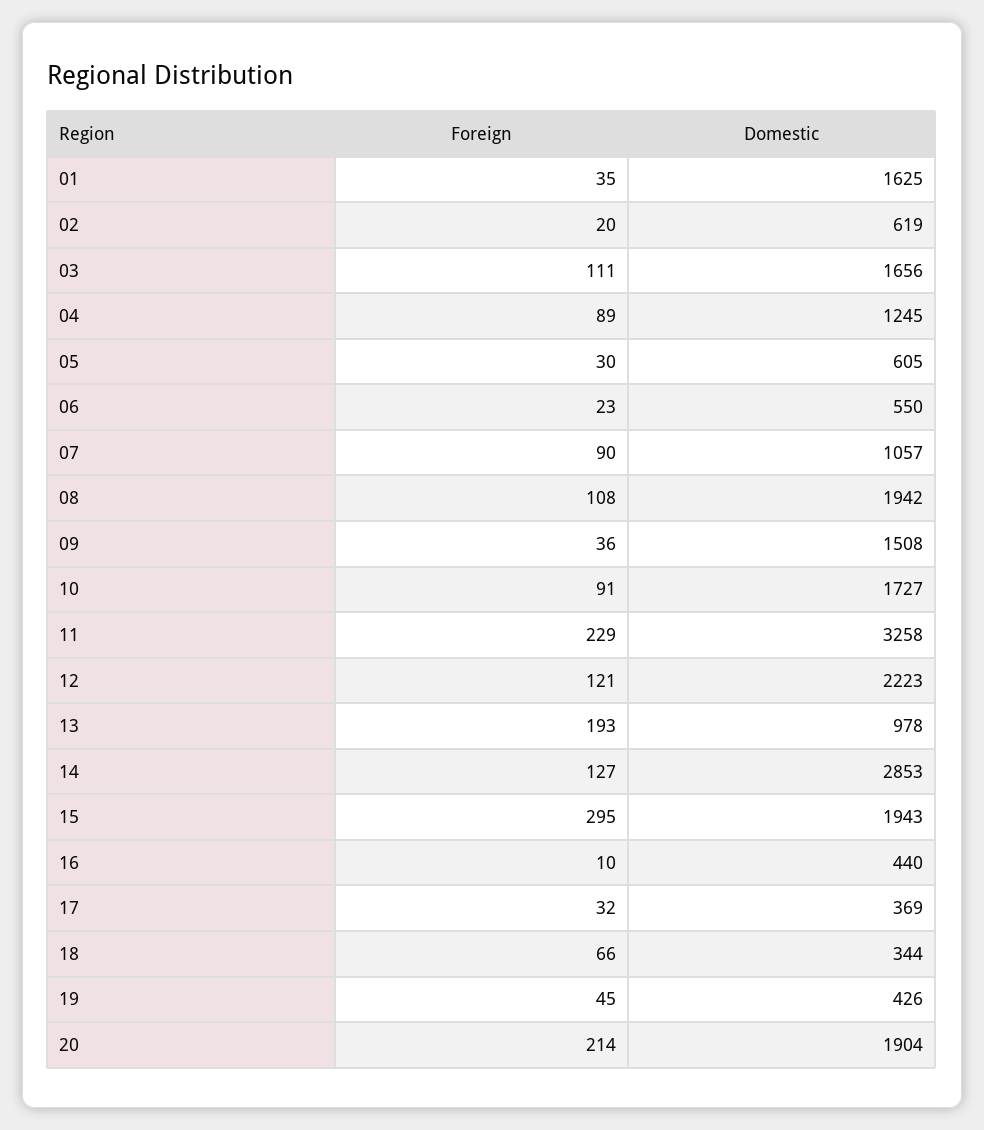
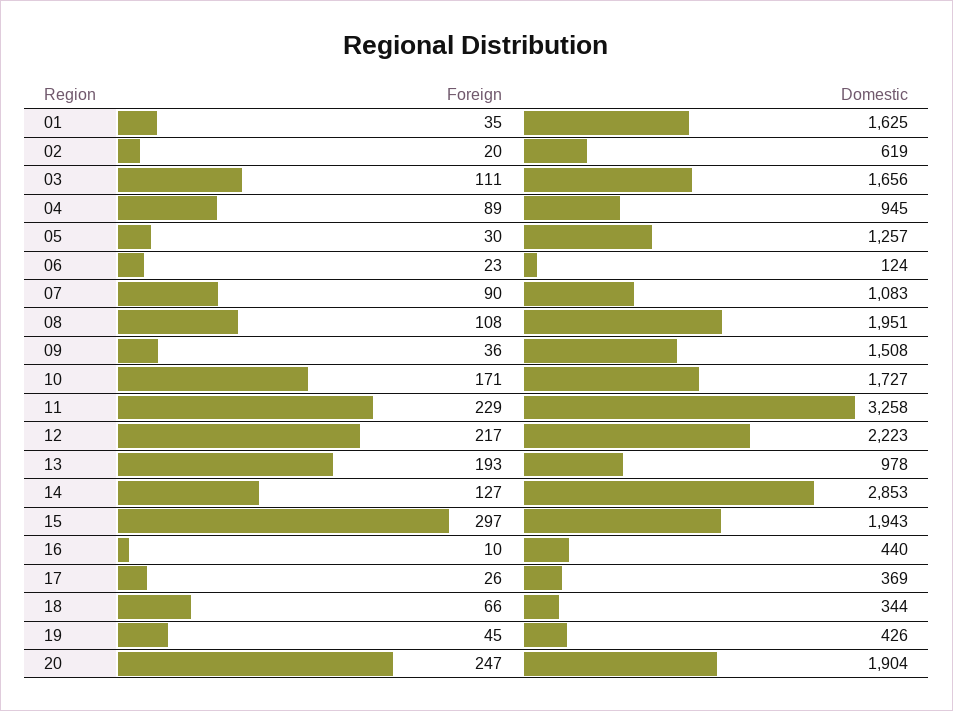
  {
    "Foreign": {
      "01": 35,
      "02": 20,
      "03": 111,
      "04": 89,
      "05": 30,
      "06": 23,
      "07": 90,
      "08": 108,
      "09": 36,
-     "10": 91,
+     "10": 171,
      "11": 229,
-     "12": 121,
+     "12": 217,
      "13": 193,
      "14": 127,
-     "15": 295,
+     "15": 297,
      "16": 10,
-     "17": 32,
+     "17": 26,
      "18": 66,
      "19": 45,
-     "20": 214
+     "20": 247
    },
    "Domestic": {
      "01": 1625,
      "02": 619,
      "03": 1656,
-     "04": 1245,
+     "04": 945,
-     "05": 605,
+     "05": 1257,
-     "06": 550,
+     "06": 124,
-     "07": 1057,
+     "07": 1083,
-     "08": 1942,
+     "08": 1951,
      "09": 1508,
      "10": 1727,
      "11": 3258,
      "12": 2223,
      "13": 978,
      "14": 2853,
      "15": 1943,
      "16": 440,
      "17": 369,
      "18": 344,
      "19": 426,
      "20": 1904
    }
  }

